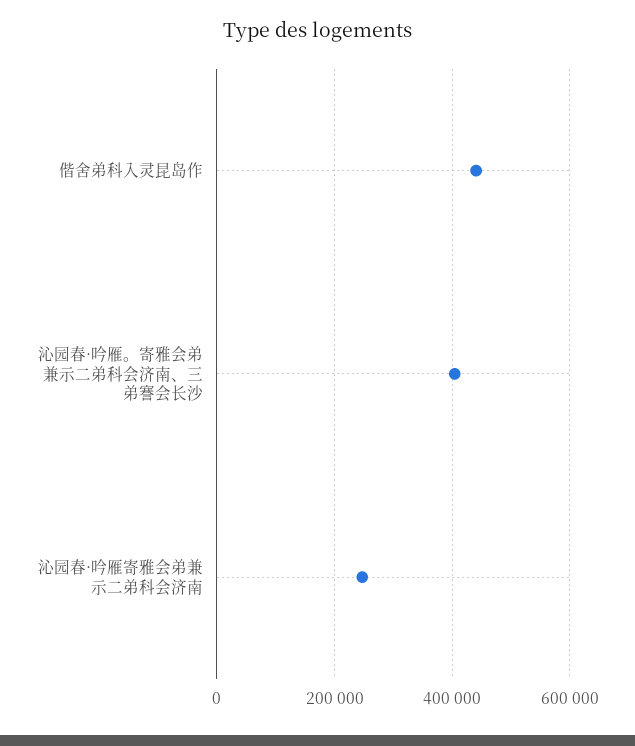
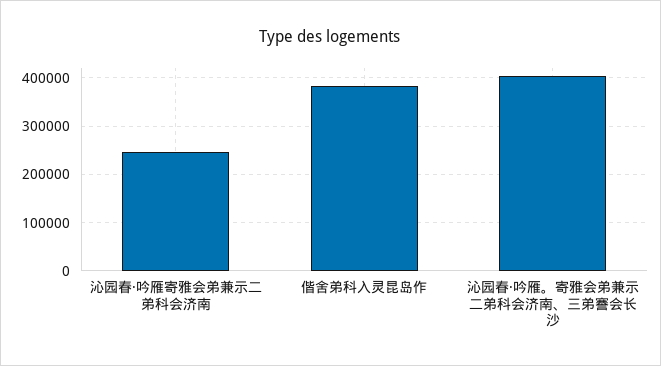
  {
-   "偕舍弟科入灵昆岛作": 440000,
+   "偕舍弟科入灵昆岛作": 380000,
    "沁园春·吟雁。寄雅会弟兼示二弟科会济南、三弟謇会长沙": 400000,
    "沁园春·吟雁寄雅会弟兼示二弟科会济南": 240000
  }

